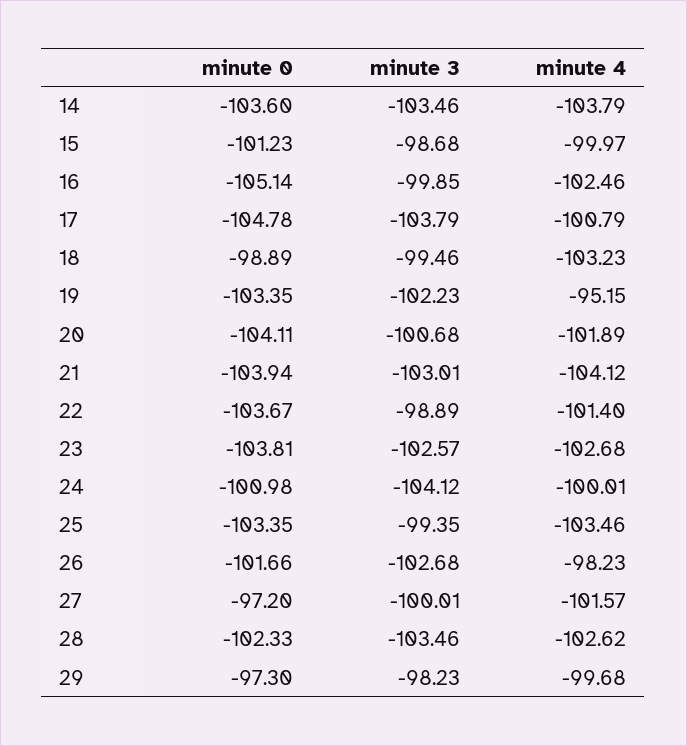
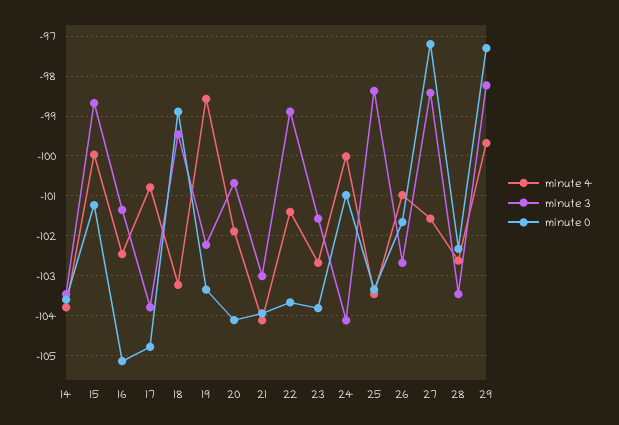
  {
    "minute 0": {
      "14": -103.6,
      "15": -101.23,
      "16": -105.14,
      "17": -104.78,
      "18": -98.89,
      "19": -103.35,
      "20": -104.11,
      "21": -103.94,
      "22": -103.67,
      "23": -103.81,
      "24": -100.98,
      "25": -103.35,
      "26": -101.66,
      "27": -97.2,
      "28": -102.33,
      "29": -97.3
    },
    "minute 3": {
      "14": -103.46,
      "15": -98.68,
-     "16": -99.85,
+     "16": -101.4,
      "17": -103.79,
      "18": -99.46,
      "19": -102.23,
      "20": -100.68,
      "21": -103.01,
      "22": -98.89,
-     "23": -102.57,
+     "23": -101.6,
      "24": -104.12,
-     "25": -99.35,
+     "25": -98.4,
      "26": -102.68,
-     "27": -100.01,
+     "27": -98.4,
      "28": -103.46,
      "29": -98.23
    },
    "minute 4": {
      "14": -103.79,
      "15": -99.97,
      "16": -102.46,
      "17": -100.79,
      "18": -103.23,
-     "19": -95.15,
+     "19": -98.6,
      "20": -101.89,
      "21": -104.12,
      "22": -101.4,
      "23": -102.68,
      "24": -100.01,
      "25": -103.46,
-     "26": -98.23,
+     "26": -101,
      "27": -101.57,
      "28": -102.62,
      "29": -99.68
    }
  }

